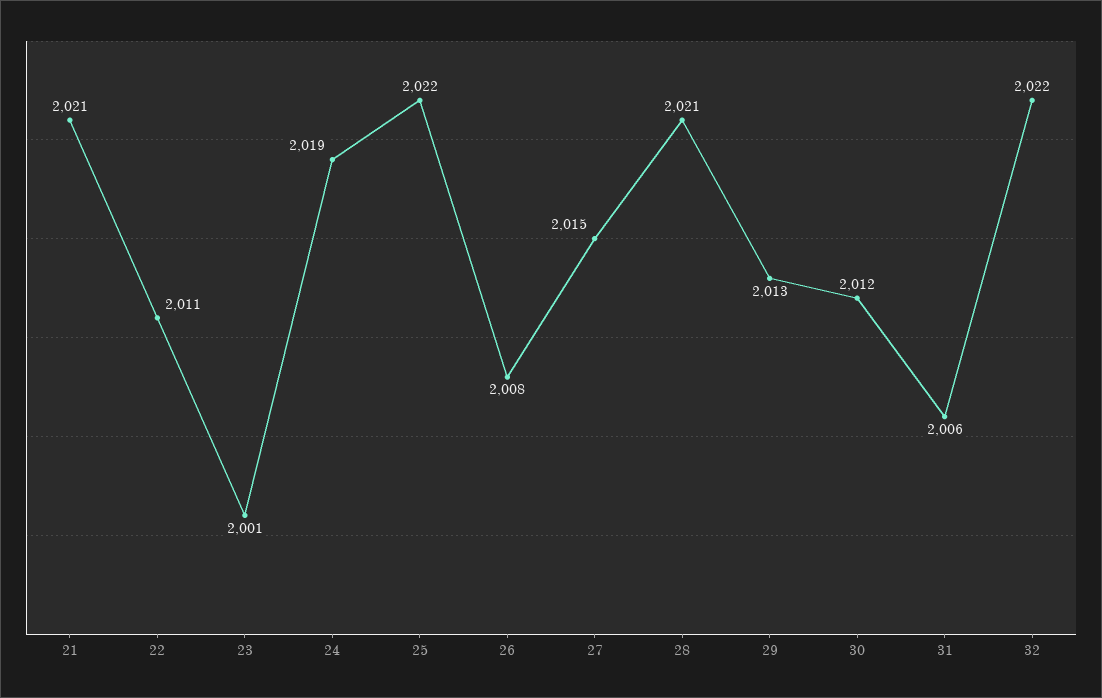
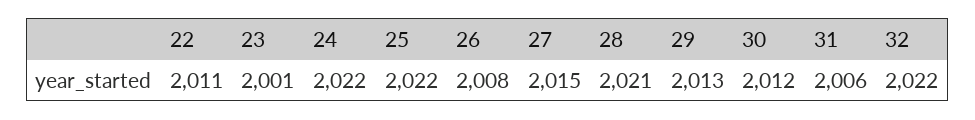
  {
-   "21": 2021,
    "22": 2011,
    "23": 2001,
-   "24": 2019,
+   "24": 2022,
    "25": 2022,
    "26": 2008,
    "27": 2015,
    "28": 2021,
    "29": 2013,
    "30": 2012,
    "31": 2006,
    "32": 2022
  }

